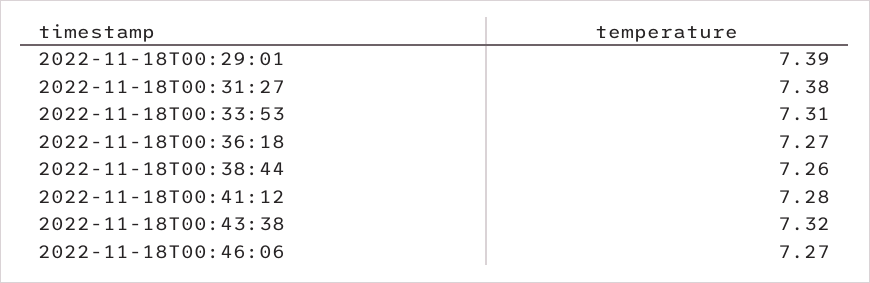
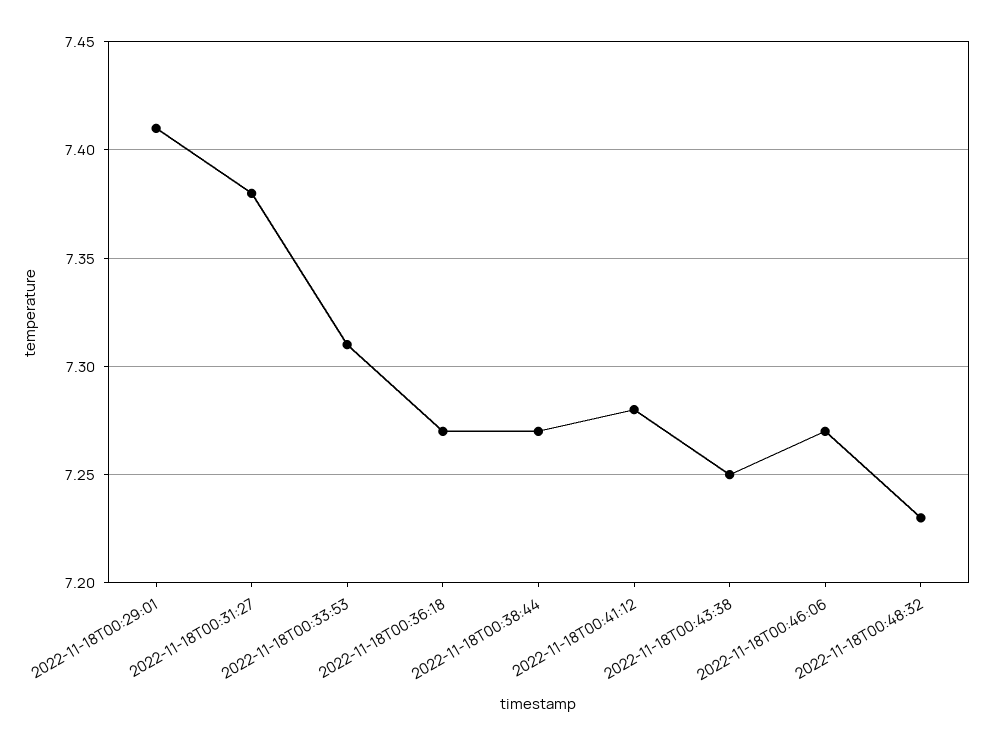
  {
-   "2022-11-18T00:29:01": 7.39,
+   "2022-11-18T00:29:01": 7.41,
    "2022-11-18T00:31:27": 7.38,
    "2022-11-18T00:33:53": 7.31,
    "2022-11-18T00:36:18": 7.27,
-   "2022-11-18T00:38:44": 7.26,
+   "2022-11-18T00:38:44": 7.27,
    "2022-11-18T00:41:12": 7.28,
-   "2022-11-18T00:43:38": 7.32,
+   "2022-11-18T00:43:38": 7.25,
-   "2022-11-18T00:46:06": 7.27
+   "2022-11-18T00:46:06": 7.27,
+   "2022-11-18T00:48:32": 7.23
  }

